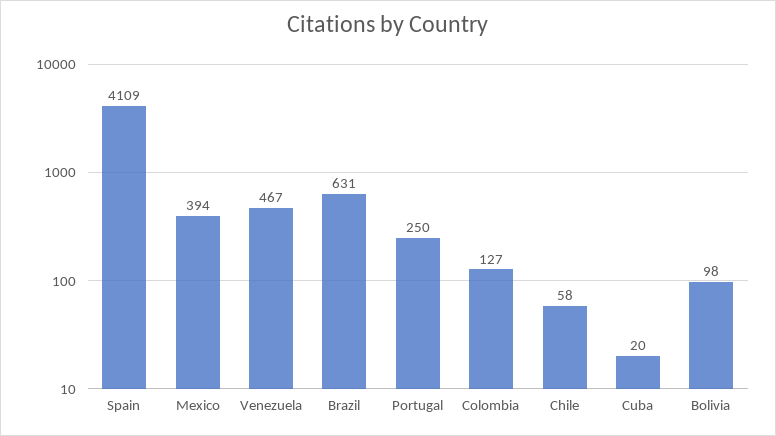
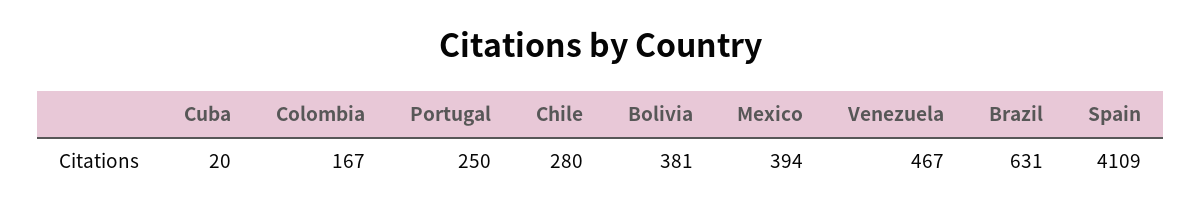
  {
    "Spain": 4109,
    "Mexico": 394,
    "Venezuela": 467,
    "Brazil": 631,
    "Portugal": 250,
-   "Colombia": 127,
+   "Colombia": 167,
-   "Chile": 58,
+   "Chile": 280,
    "Cuba": 20,
-   "Bolivia": 98
+   "Bolivia": 381
  }

